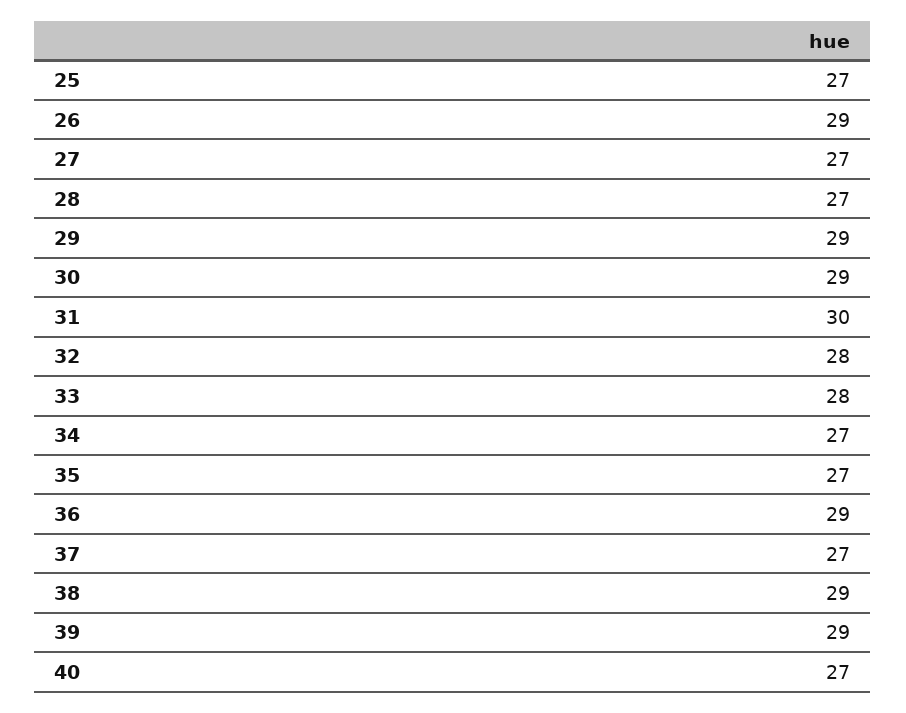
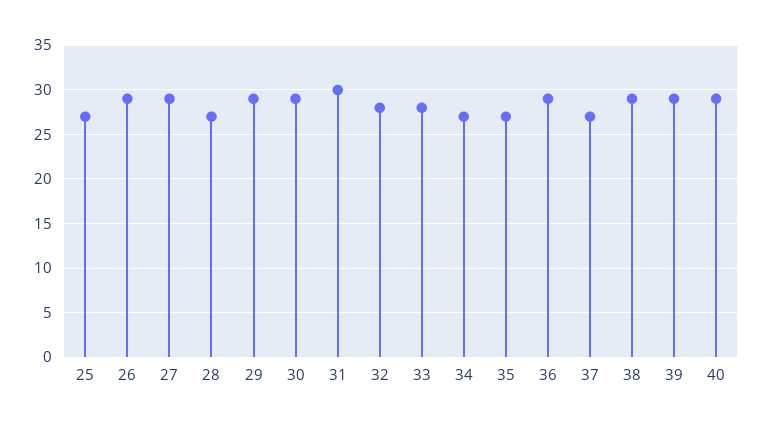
  {
    "25": 27,
    "26": 29,
-   "27": 27,
+   "27": 29,
    "28": 27,
    "29": 29,
    "30": 29,
    "31": 30,
    "32": 28,
    "33": 28,
    "34": 27,
    "35": 27,
    "36": 29,
    "37": 27,
    "38": 29,
    "39": 29,
-   "40": 27
+   "40": 29
  }

